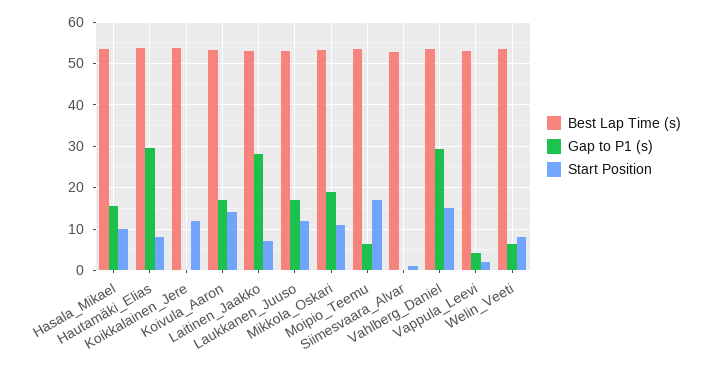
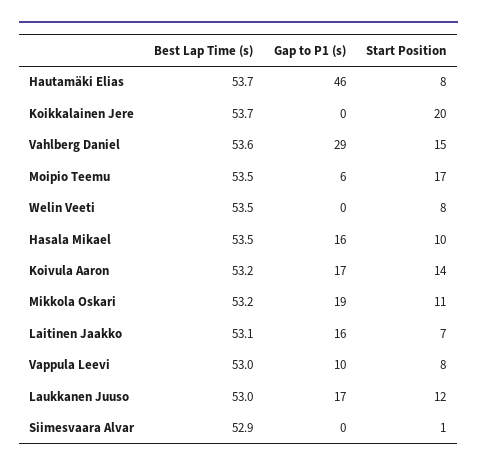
  {
    "Best Lap Time (s)": {
      "Hasala_Mikael": 53.5,
      "Hautamäki_Elias": 53.7,
      "Koikkalainen_Jere": 53.7,
      "Koivula_Aaron": 53.2,
      "Laitinen_Jaakko": 53.1,
      "Laukkanen_Juuso": 53,
      "Mikkola_Oskari": 53.2,
      "Moipio_Teemu": 53.5,
      "Siimesvaara_Alvar": 52.9,
      "Vahlberg_Daniel": 53.6,
      "Vappula_Leevi": 53,
      "Welin_Veeti": 53.5
    },
    "Gap to P1 (s)": {
      "Hasala_Mikael": 16,
-     "Hautamäki_Elias": 30,
+     "Hautamäki_Elias": 46,
      "Koikkalainen_Jere": 0,
      "Koivula_Aaron": 17,
-     "Laitinen_Jaakko": 28,
+     "Laitinen_Jaakko": 16,
      "Laukkanen_Juuso": 17,
      "Mikkola_Oskari": 19,
      "Moipio_Teemu": 6,
      "Siimesvaara_Alvar": 0,
      "Vahlberg_Daniel": 29,
-     "Vappula_Leevi": 4,
+     "Vappula_Leevi": 10,
-     "Welin_Veeti": 6
+     "Welin_Veeti": 0
    },
    "Start Position": {
      "Hasala_Mikael": 10,
      "Hautamäki_Elias": 8,
-     "Koikkalainen_Jere": 12,
+     "Koikkalainen_Jere": 20,
      "Koivula_Aaron": 14,
      "Laitinen_Jaakko": 7,
      "Laukkanen_Juuso": 12,
      "Mikkola_Oskari": 11,
      "Moipio_Teemu": 17,
      "Siimesvaara_Alvar": 1,
      "Vahlberg_Daniel": 15,
-     "Vappula_Leevi": 2,
+     "Vappula_Leevi": 8,
      "Welin_Veeti": 8
    }
  }

